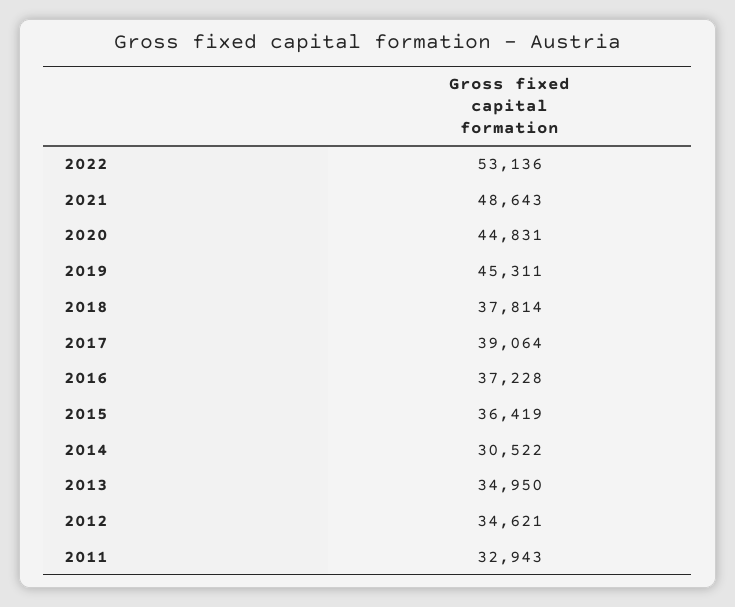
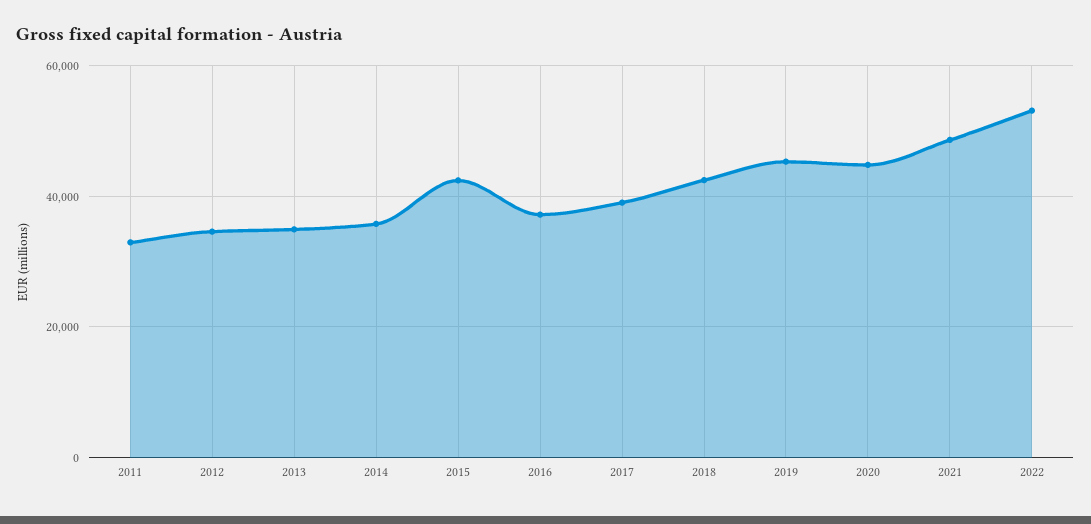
  {
    "2022": 53136,
    "2021": 48643,
    "2020": 44831,
    "2019": 45311,
-   "2018": 37814,
+   "2018": 42000,
    "2017": 39064,
    "2016": 37228,
-   "2015": 36419,
+   "2015": 42000,
-   "2014": 30522,
+   "2014": 36000,
    "2013": 34950,
    "2012": 34621,
    "2011": 32943
  }

